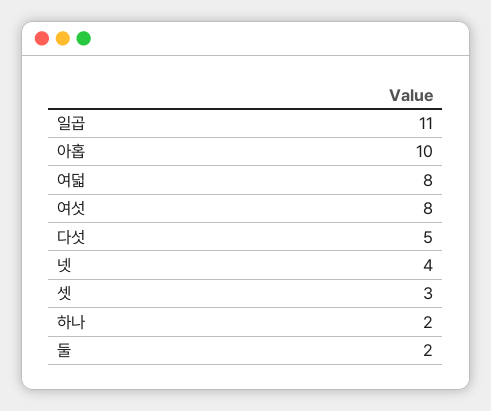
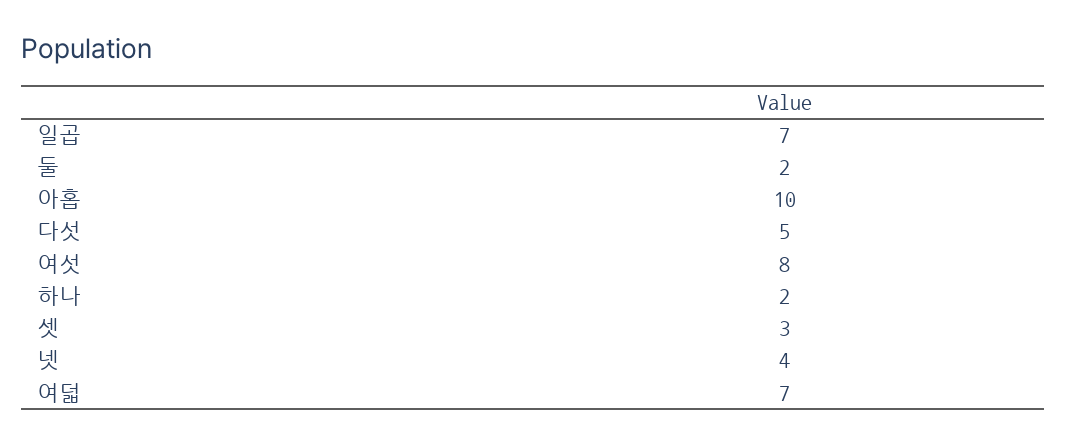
  {
-   "일곱": 11,
+   "일곱": 7,
    "아홉": 10,
-   "여덟": 8,
+   "여덟": 7,
    "여섯": 8,
    "다섯": 5,
    "넷": 4,
    "셋": 3,
    "하나": 2,
    "둘": 2
  }

